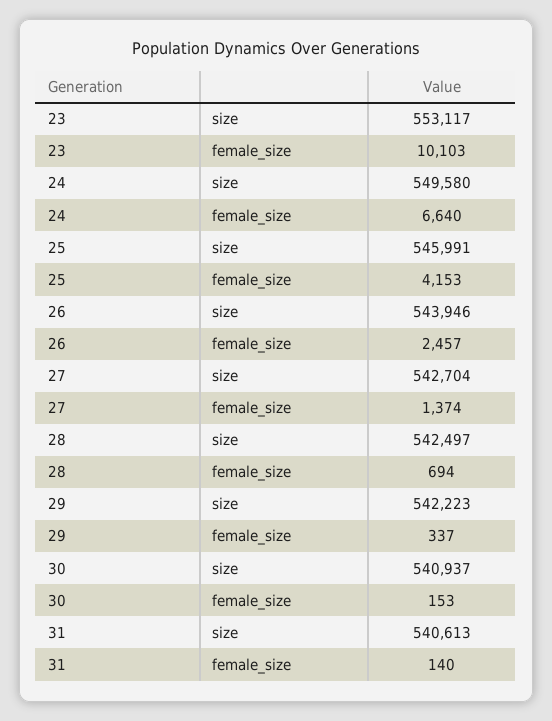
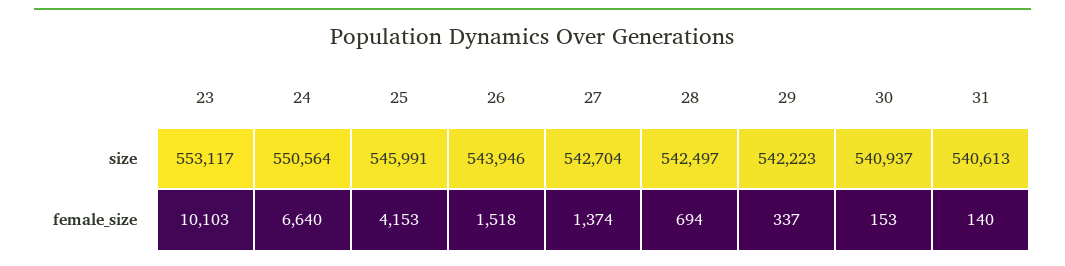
  {
    "23": {
      "size": 553117,
      "female_size": 10103
    },
    "24": {
-     "size": 549580,
+     "size": 550564,
      "female_size": 6640
    },
    "25": {
      "size": 545991,
      "female_size": 4153
    },
    "26": {
      "size": 543946,
-     "female_size": 2457
+     "female_size": 1518
    },
    "27": {
      "size": 542704,
      "female_size": 1374
    },
    "28": {
      "size": 542497,
      "female_size": 694
    },
    "29": {
      "size": 542223,
      "female_size": 337
    },
    "30": {
      "size": 540937,
      "female_size": 153
    },
    "31": {
      "size": 540613,
      "female_size": 140
    }
  }

